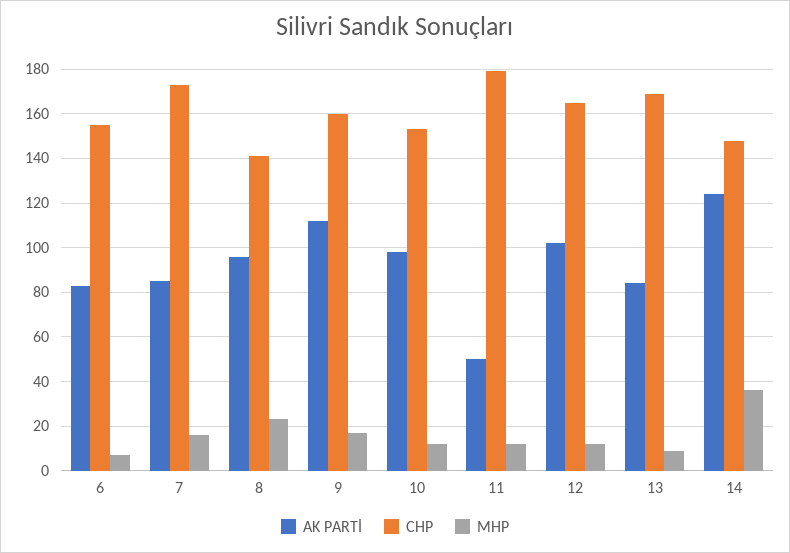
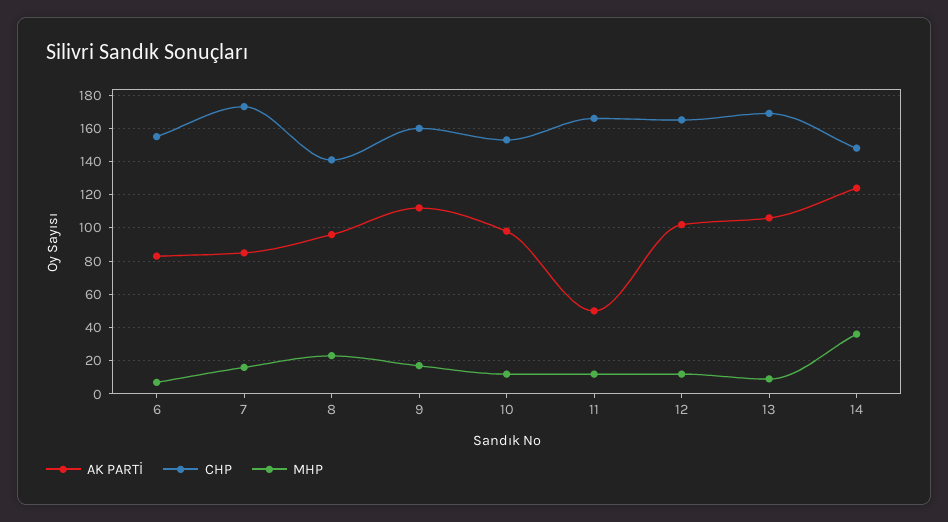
  {
    "AK PARTİ": {
      "6": 85,
      "7": 85,
      "8": 95,
      "9": 110,
      "10": 100,
      "11": 50,
      "12": 100,
-     "13": 85,
+     "13": 105,
      "14": 125
    },
    "CHP": {
      "6": 155,
      "7": 175,
      "8": 140,
      "9": 160,
      "10": 155,
-     "11": 180,
+     "11": 165,
      "12": 165,
      "13": 170,
      "14": 150
    },
    "MHP": {
      "6": 5,
      "7": 15,
      "8": 25,
      "9": 15,
      "10": 10,
      "11": 10,
      "12": 10,
      "13": 10,
      "14": 35
    }
  }

